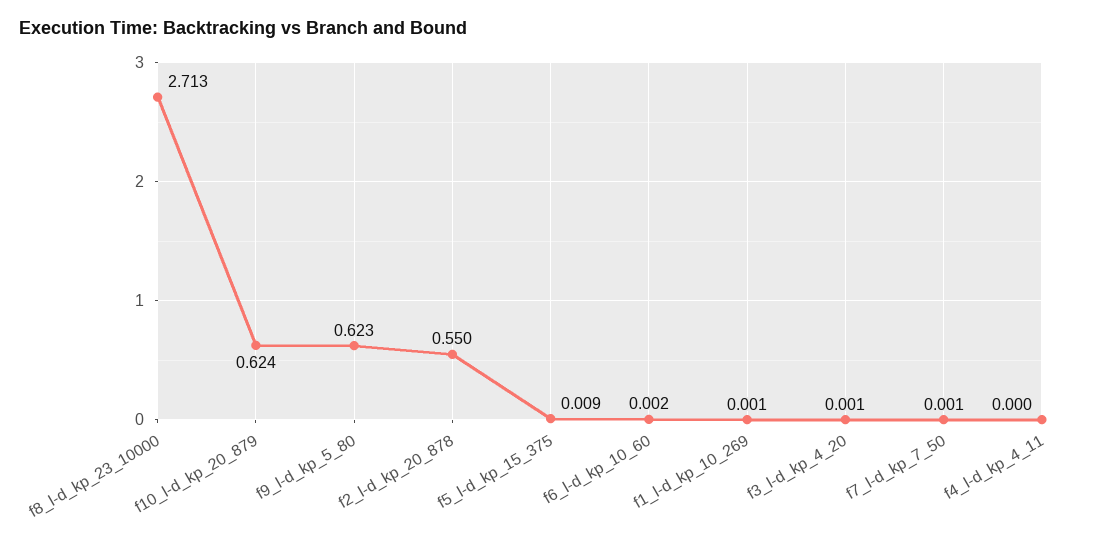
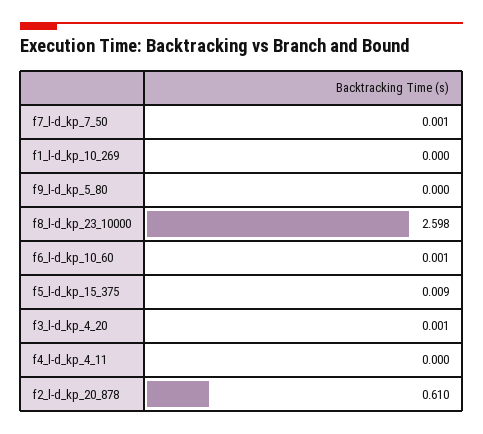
  {
-   "f8_l-d_kp_23_10000": 2.713,
+   "f8_l-d_kp_23_10000": 2.598,
-   "f10_l-d_kp_20_879": 0.624,
-   "f9_l-d_kp_5_80": 0.623,
+   "f9_l-d_kp_5_80": 0,
-   "f2_l-d_kp_20_878": 0.55,
+   "f2_l-d_kp_20_878": 0.61,
    "f5_l-d_kp_15_375": 0.009,
-   "f6_l-d_kp_10_60": 0.002,
+   "f6_l-d_kp_10_60": 0.001,
-   "f1_l-d_kp_10_269": 0.001,
+   "f1_l-d_kp_10_269": 0,
    "f3_l-d_kp_4_20": 0.001,
    "f7_l-d_kp_7_50": 0.001,
    "f4_l-d_kp_4_11": 0
  }

